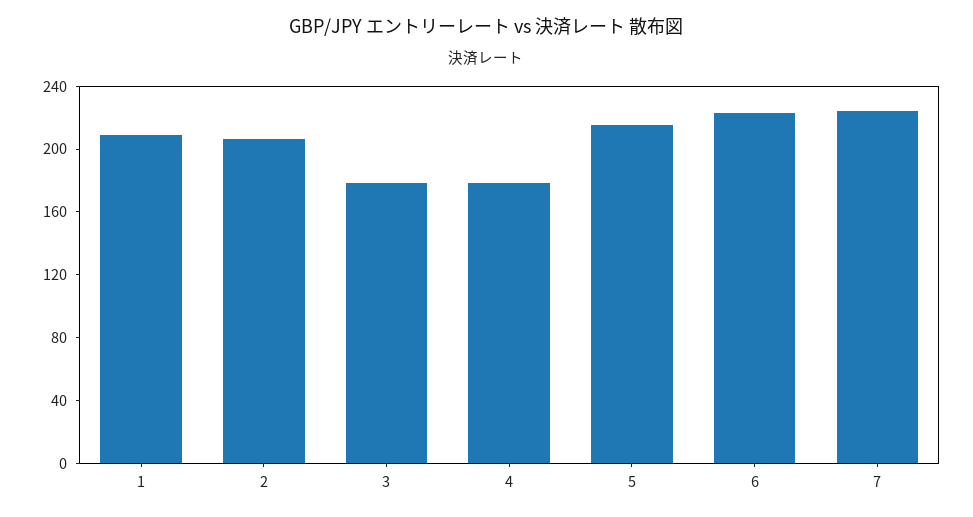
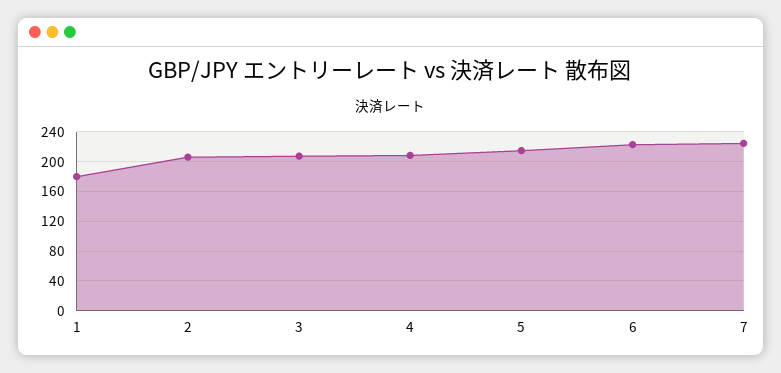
  {
-   "1": 210,
+   "1": 180,
    "2": 210,
-   "3": 180,
+   "3": 210,
-   "4": 180,
+   "4": 210,
    "5": 220,
    "6": 220,
    "7": 220
  }

